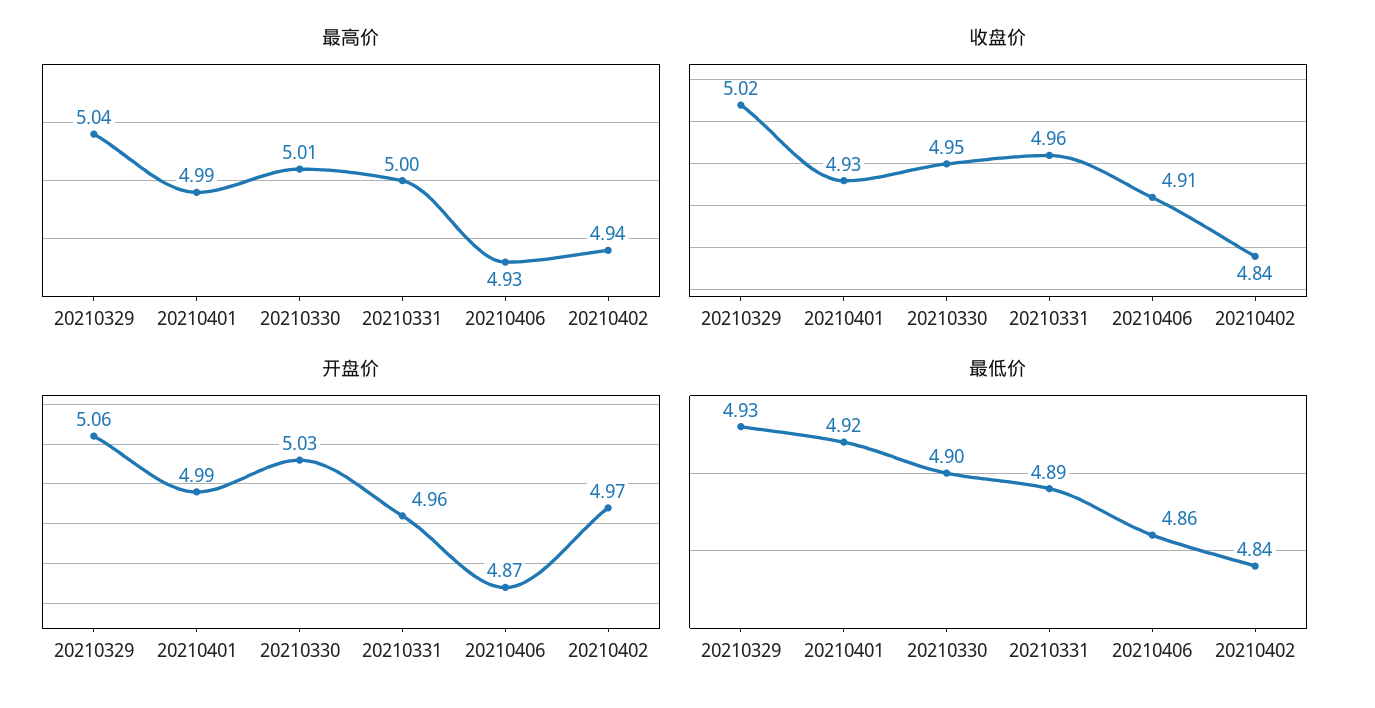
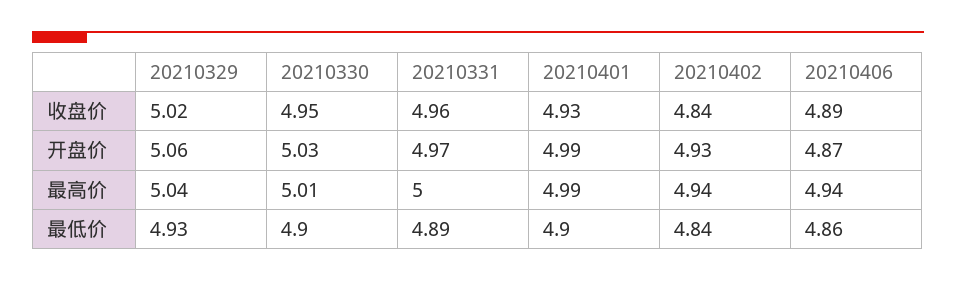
  {
    "最高价": {
      "20210329": 5.04,
      "20210401": 4.99,
      "20210330": 5.01,
      "20210331": 5,
-     "20210406": 4.93,
+     "20210406": 4.94,
      "20210402": 4.94
    },
    "收盘价": {
      "20210329": 5.02,
      "20210401": 4.93,
      "20210330": 4.95,
      "20210331": 4.96,
-     "20210406": 4.91,
+     "20210406": 4.89,
      "20210402": 4.84
    },
    "开盘价": {
      "20210329": 5.06,
      "20210401": 4.99,
      "20210330": 5.03,
-     "20210331": 4.96,
+     "20210331": 4.97,
      "20210406": 4.87,
-     "20210402": 4.97
+     "20210402": 4.93
    },
    "最低价": {
      "20210329": 4.93,
-     "20210401": 4.92,
+     "20210401": 4.9,
      "20210330": 4.9,
      "20210331": 4.89,
      "20210406": 4.86,
      "20210402": 4.84
    }
  }

